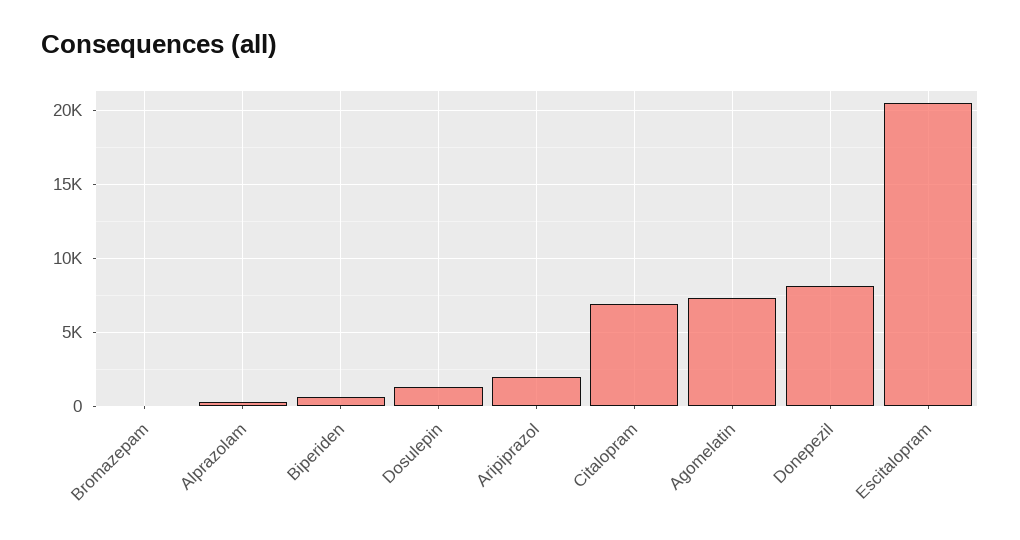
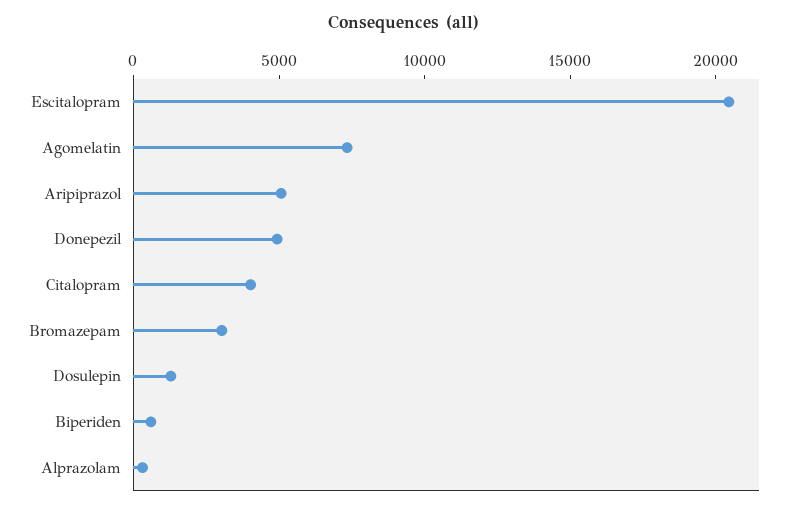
  {
-   "Bromazepam": 0,
+   "Bromazepam": 3000,
    "Alprazolam": 500,
    "Biperiden": 500,
    "Dosulepin": 1500,
-   "Aripiprazol": 2000,
+   "Aripiprazol": 5000,
-   "Citalopram": 7000,
+   "Citalopram": 4000,
    "Agomelatin": 7500,
-   "Donepezil": 8000,
+   "Donepezil": 5000,
    "Escitalopram": 20500
  }

